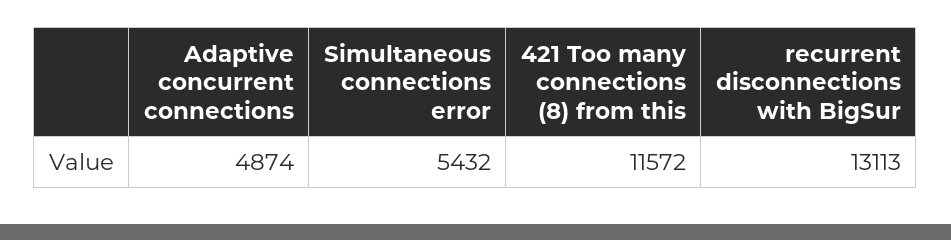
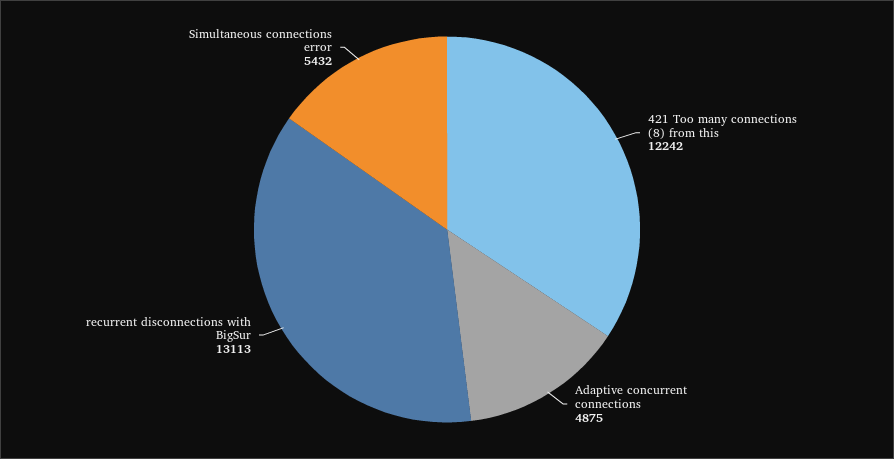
  {
-   "Adaptive concurrent connections": 4874,
+   "Adaptive concurrent connections": 4875,
    "Simultaneous connections error": 5432,
-   "421 Too many connections (8) from this": 11572,
+   "421 Too many connections (8) from this": 12242,
    "recurrent disconnections with BigSur": 13113
  }

